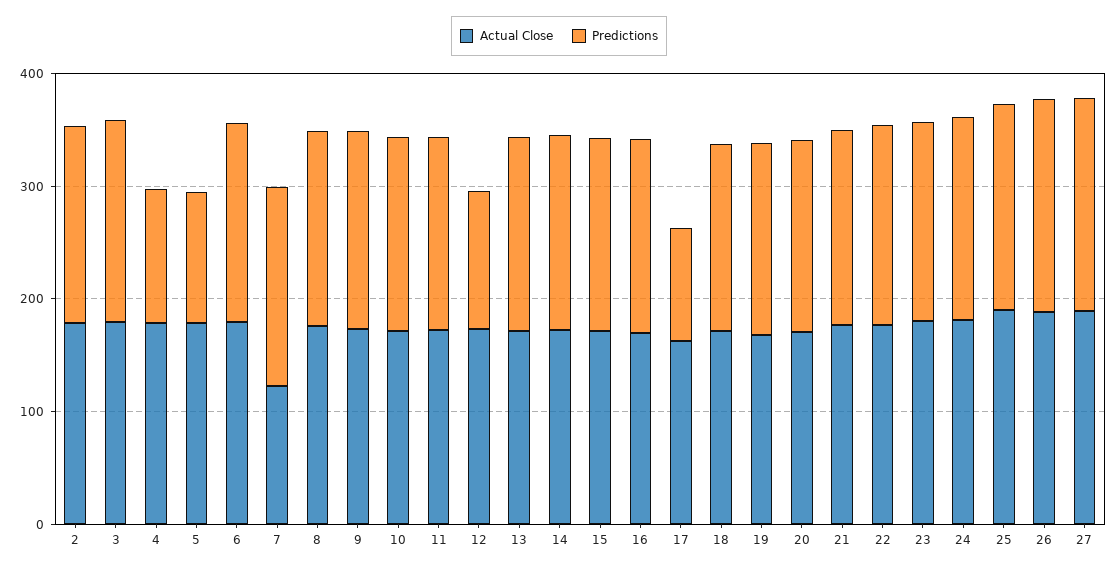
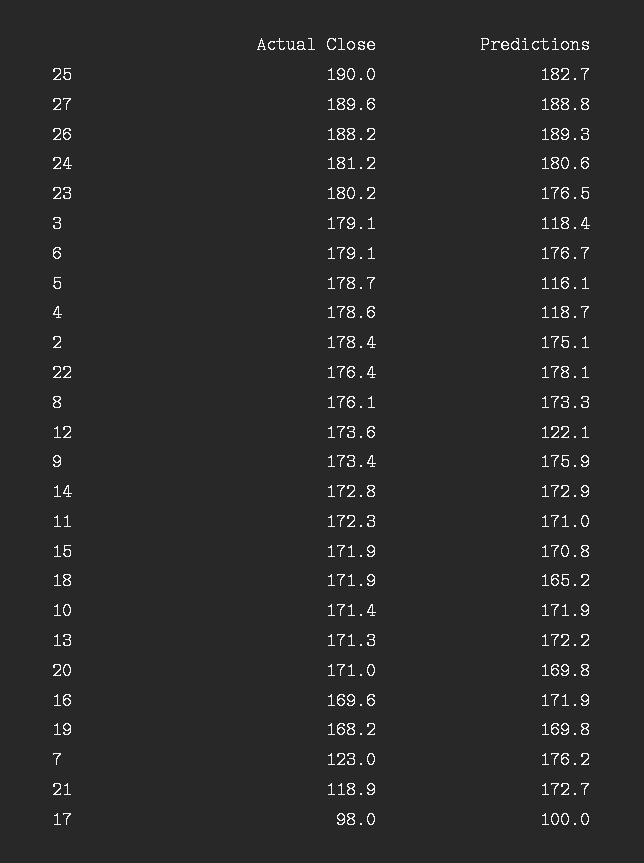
  {
    "Actual Close": {
      "2": 178.4,
      "3": 179.1,
      "4": 178.6,
      "5": 178.7,
      "6": 179.1,
      "7": 123,
      "8": 176.1,
      "9": 173.4,
      "10": 171.4,
      "11": 172.3,
      "12": 173.6,
      "13": 171.3,
      "14": 172.8,
      "15": 171.9,
      "16": 169.6,
-     "17": 160,
+     "17": 98,
      "18": 171.9,
      "19": 168.2,
      "20": 171,
-     "21": 180,
+     "21": 118.9,
      "22": 176.4,
      "23": 180.2,
      "24": 181.2,
      "25": 190,
      "26": 188.2,
      "27": 189.6
    },
    "Predictions": {
      "2": 175.1,
-     "3": 180,
+     "3": 118.4,
      "4": 118.7,
      "5": 116.1,
      "6": 176.7,
      "7": 176.2,
      "8": 173.3,
      "9": 175.9,
      "10": 171.9,
      "11": 171,
      "12": 122.1,
      "13": 172.2,
      "14": 172.9,
      "15": 170.8,
      "16": 171.9,
      "17": 100,
      "18": 165.2,
      "19": 169.8,
      "20": 169.8,
      "21": 172.7,
      "22": 178.1,
      "23": 176.5,
      "24": 180.6,
      "25": 182.7,
      "26": 189.3,
      "27": 188.8
    }
  }

